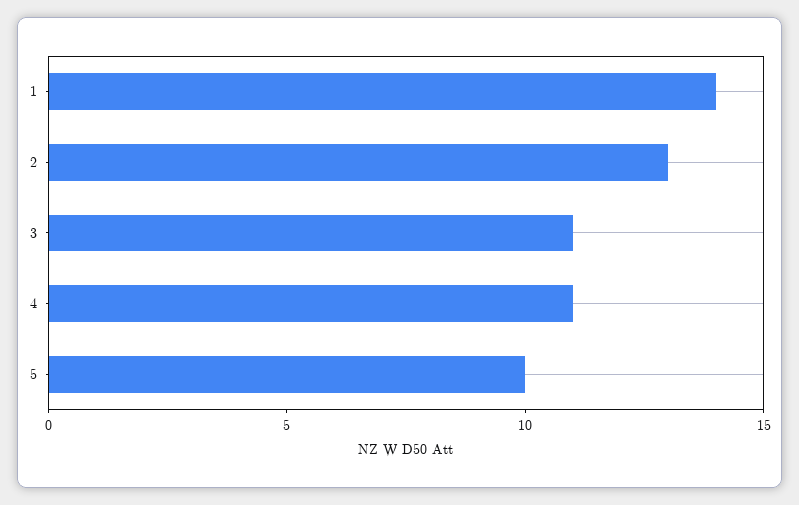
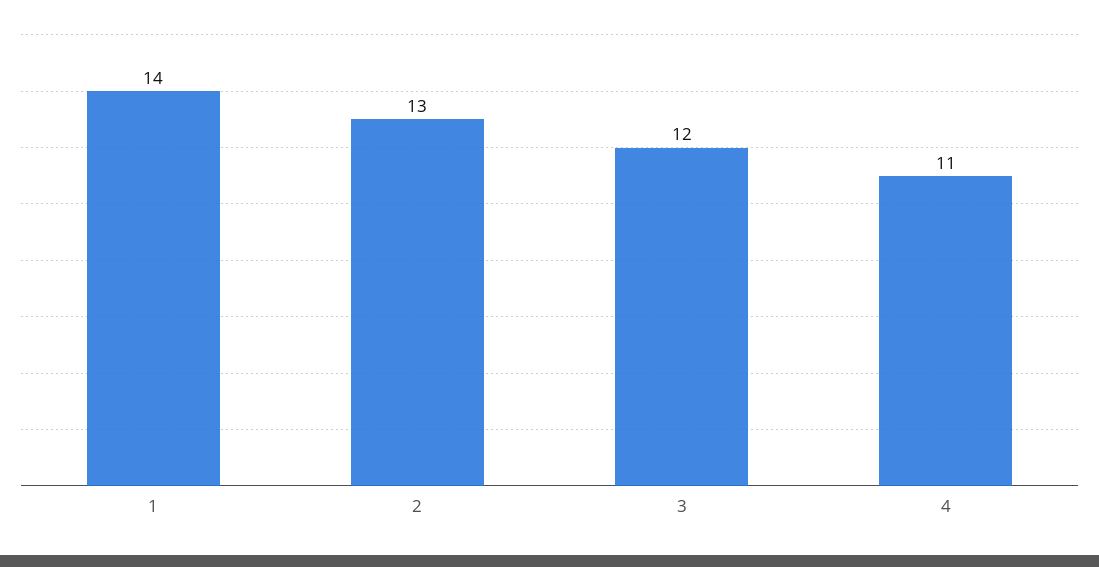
  {
    "1": 14,
    "2": 13,
-   "3": 11,
+   "3": 12,
-   "4": 11,
+   "4": 11
-   "5": 10
  }

